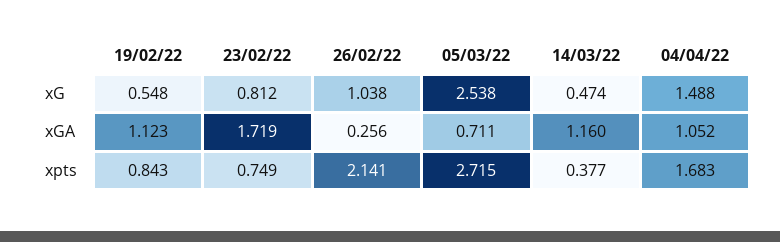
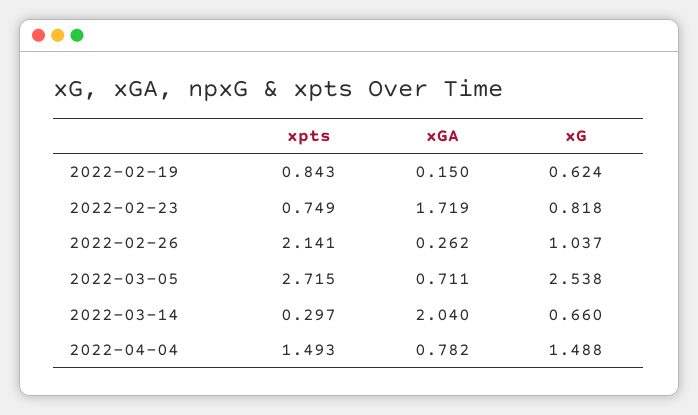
  {
    "19/02/22": {
-     "xG": 0.548,
+     "xG": 0.624,
-     "xGA": 1.123,
+     "xGA": 0.15,
      "xpts": 0.843
    },
    "23/02/22": {
-     "xG": 0.812,
+     "xG": 0.818,
      "xGA": 1.719,
      "xpts": 0.749
    },
    "26/02/22": {
-     "xG": 1.038,
+     "xG": 1.037,
-     "xGA": 0.256,
+     "xGA": 0.262,
      "xpts": 2.141
    },
    "05/03/22": {
      "xG": 2.538,
      "xGA": 0.711,
      "xpts": 2.715
    },
    "14/03/22": {
-     "xG": 0.474,
+     "xG": 0.66,
-     "xGA": 1.16,
+     "xGA": 2.04,
-     "xpts": 0.377
+     "xpts": 0.297
    },
    "04/04/22": {
      "xG": 1.488,
-     "xGA": 1.052,
+     "xGA": 0.782,
-     "xpts": 1.683
+     "xpts": 1.493
    }
  }

